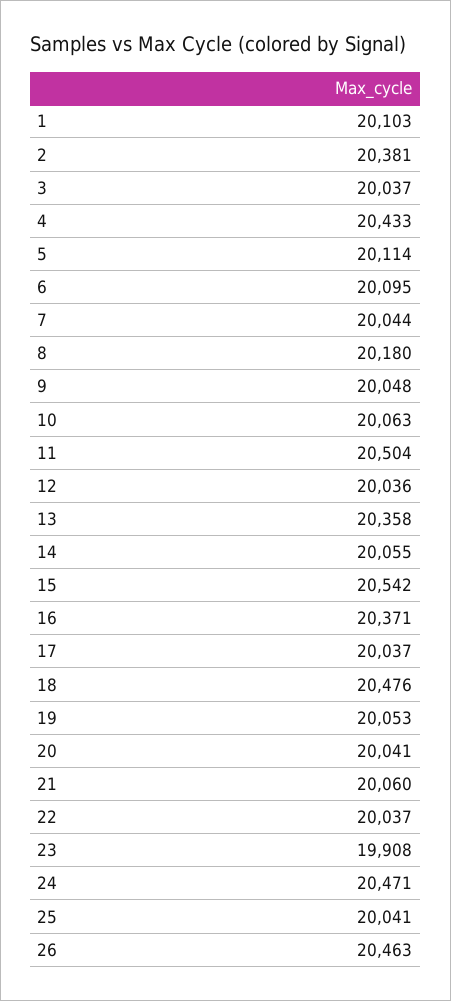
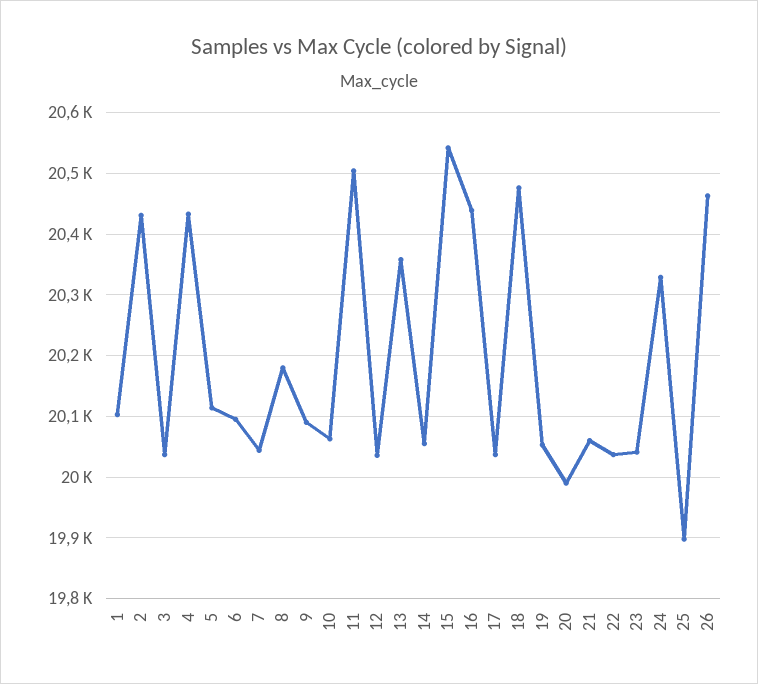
  {
    "1": 20103,
-   "2": 20381,
+   "2": 20430,
    "3": 20037,
    "4": 20433,
    "5": 20114,
    "6": 20095,
    "7": 20044,
    "8": 20180,
-   "9": 20048,
+   "9": 20090,
    "10": 20063,
    "11": 20504,
    "12": 20036,
    "13": 20358,
    "14": 20055,
    "15": 20542,
-   "16": 20371,
+   "16": 20440,
    "17": 20037,
    "18": 20476,
    "19": 20053,
-   "20": 20041,
+   "20": 19990,
    "21": 20060,
    "22": 20037,
-   "23": 19908,
+   "23": 20040,
-   "24": 20471,
+   "24": 20330,
-   "25": 20041,
+   "25": 19900,
    "26": 20463
  }

